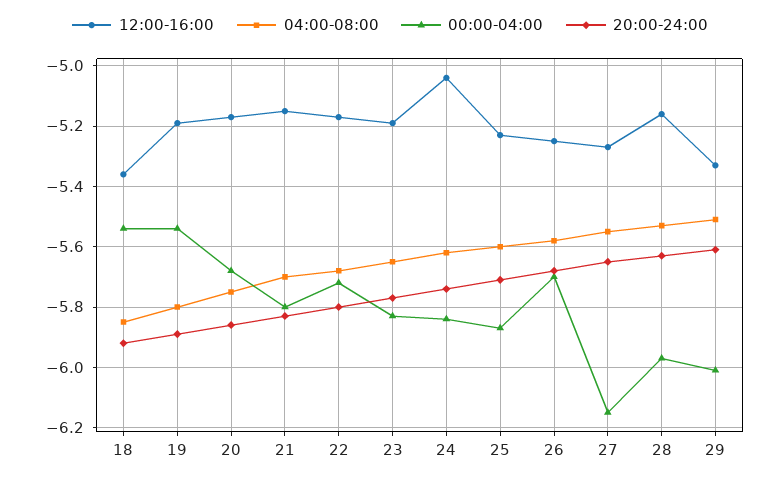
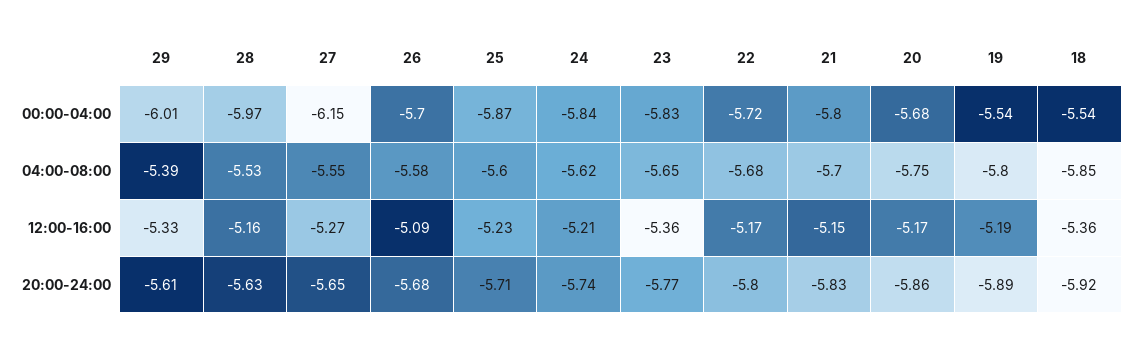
  {
    "12:00-16:00": {
      "18": -5.36,
      "19": -5.19,
      "20": -5.17,
      "21": -5.15,
      "22": -5.17,
-     "23": -5.2,
+     "23": -5.36,
-     "24": -5.05,
+     "24": -5.21,
      "25": -5.23,
-     "26": -5.25,
+     "26": -5.09,
      "27": -5.27,
      "28": -5.16,
      "29": -5.33
    },
    "04:00-08:00": {
      "18": -5.85,
      "19": -5.8,
      "20": -5.75,
      "21": -5.7,
      "22": -5.68,
      "23": -5.65,
      "24": -5.62,
      "25": -5.6,
      "26": -5.58,
      "27": -5.55,
      "28": -5.53,
-     "29": -5.5
+     "29": -5.39
    },
    "00:00-04:00": {
      "18": -5.54,
      "19": -5.54,
      "20": -5.68,
      "21": -5.8,
      "22": -5.72,
      "23": -5.83,
      "24": -5.84,
      "25": -5.87,
      "26": -5.7,
      "27": -6.15,
      "28": -5.97,
      "29": -6.01
    },
    "20:00-24:00": {
      "18": -5.92,
      "19": -5.89,
      "20": -5.86,
      "21": -5.83,
      "22": -5.8,
      "23": -5.77,
      "24": -5.74,
      "25": -5.71,
      "26": -5.68,
      "27": -5.65,
      "28": -5.63,
      "29": -5.61
    }
  }

